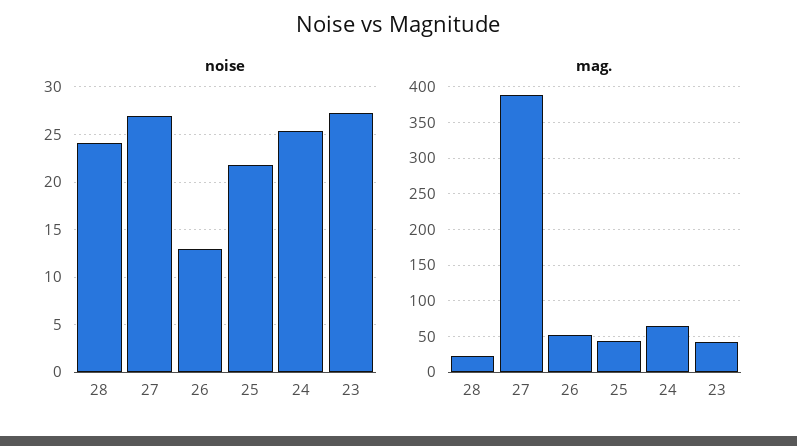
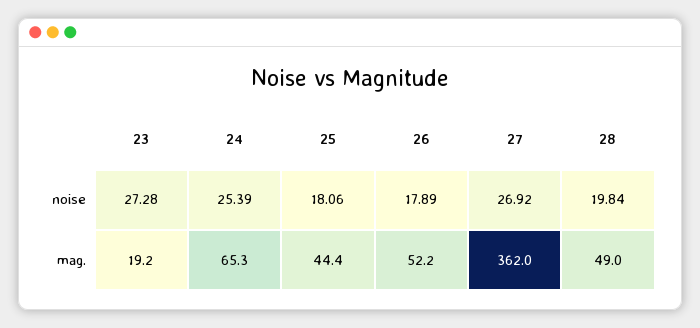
  {
    "noise": {
-     "28": 24,
+     "28": 19.84,
      "27": 26.92,
-     "26": 13,
+     "26": 17.89,
-     "25": 22,
+     "25": 18.06,
      "24": 25.39,
      "23": 27.28
    },
    "mag.": {
-     "28": 20,
+     "28": 49,
-     "27": 390,
+     "27": 362,
      "26": 52.2,
      "25": 44.4,
      "24": 65.3,
-     "23": 40
+     "23": 19.2
    }
  }

